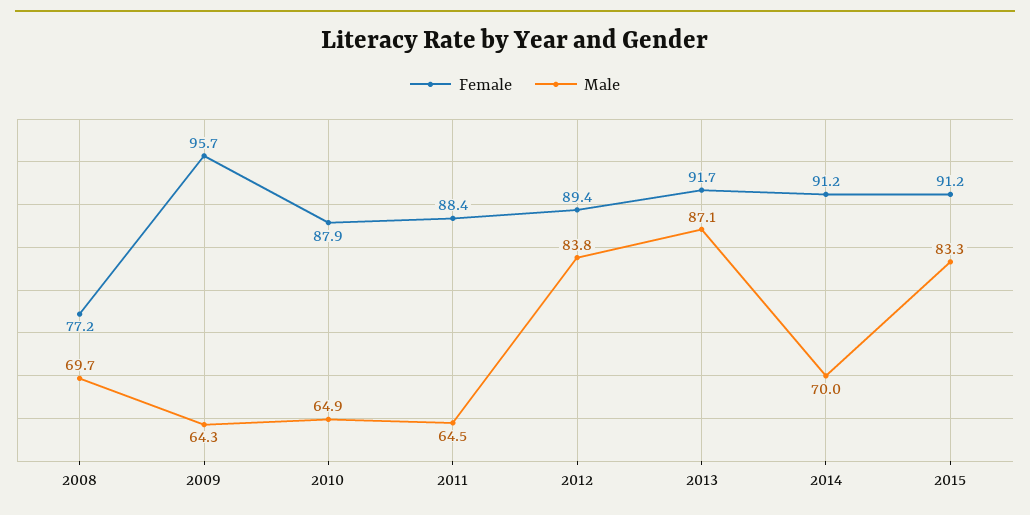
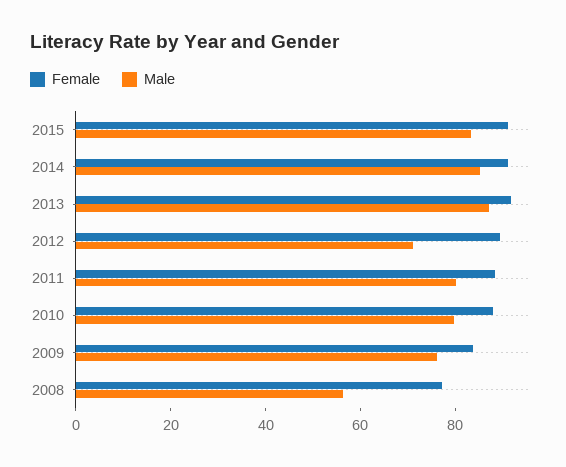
  {
    "Female": {
      "2008": 77.2,
-     "2009": 95.7,
+     "2009": 85,
      "2010": 87.9,
      "2011": 88.4,
      "2012": 89.4,
      "2013": 91.7,
      "2014": 91.2,
      "2015": 91.2
    },
    "Male": {
-     "2008": 69.7,
+     "2008": 55,
-     "2009": 64.3,
+     "2009": 75,
-     "2010": 64.9,
+     "2010": 80,
-     "2011": 64.5,
+     "2011": 80,
-     "2012": 83.8,
+     "2012": 70,
      "2013": 87.1,
-     "2014": 70,
+     "2014": 85,
      "2015": 83.3
    }
  }

